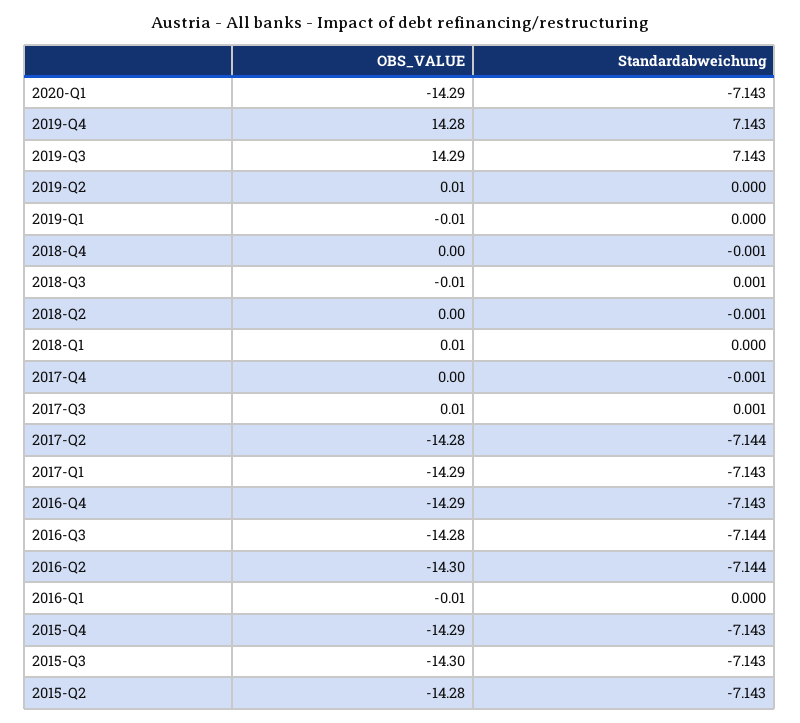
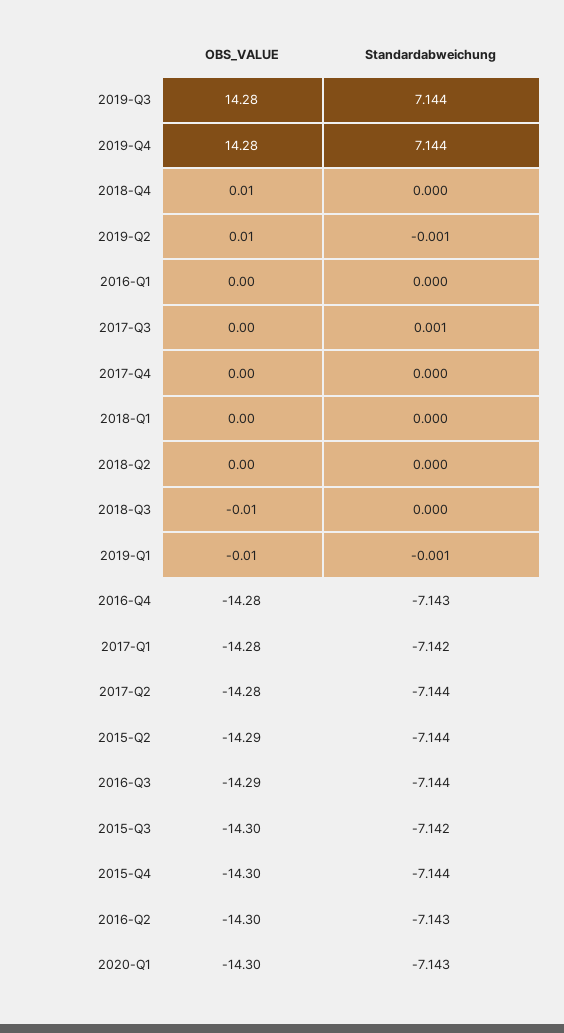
  {
    "OBS_VALUE": {
-     "2020-Q1": -14.29,
+     "2020-Q1": -14.3,
      "2019-Q4": 14.28,
-     "2019-Q3": 14.29,
+     "2019-Q3": 14.28,
      "2019-Q2": 0.01,
      "2019-Q1": -0.01,
-     "2018-Q4": 0,
+     "2018-Q4": 0.01,
      "2018-Q3": -0.01,
      "2018-Q2": 0,
-     "2018-Q1": 0.01,
+     "2018-Q1": 0,
      "2017-Q4": 0,
-     "2017-Q3": 0.01,
+     "2017-Q3": 0,
      "2017-Q2": -14.28,
-     "2017-Q1": -14.29,
+     "2017-Q1": -14.28,
-     "2016-Q4": -14.29,
+     "2016-Q4": -14.28,
-     "2016-Q3": -14.28,
+     "2016-Q3": -14.29,
      "2016-Q2": -14.3,
-     "2016-Q1": -0.01,
+     "2016-Q1": 0,
-     "2015-Q4": -14.29,
+     "2015-Q4": -14.3,
      "2015-Q3": -14.3,
-     "2015-Q2": -14.28
+     "2015-Q2": -14.29
    },
    "Standardabweichung": {
      "2020-Q1": -7.143,
-     "2019-Q4": 7.143,
+     "2019-Q4": 7.144,
-     "2019-Q3": 7.143,
+     "2019-Q3": 7.144,
-     "2019-Q2": 0,
+     "2019-Q2": -0.001,
-     "2019-Q1": 0,
+     "2019-Q1": -0.001,
-     "2018-Q4": -0.001,
+     "2018-Q4": 0,
-     "2018-Q3": 0.001,
+     "2018-Q3": 0,
-     "2018-Q2": -0.001,
+     "2018-Q2": 0,
      "2018-Q1": 0,
-     "2017-Q4": -0.001,
+     "2017-Q4": 0,
      "2017-Q3": 0.001,
      "2017-Q2": -7.144,
-     "2017-Q1": -7.143,
+     "2017-Q1": -7.142,
      "2016-Q4": -7.143,
      "2016-Q3": -7.144,
-     "2016-Q2": -7.144,
+     "2016-Q2": -7.143,
      "2016-Q1": 0,
-     "2015-Q4": -7.143,
+     "2015-Q4": -7.144,
-     "2015-Q3": -7.143,
+     "2015-Q3": -7.142,
-     "2015-Q2": -7.143
+     "2015-Q2": -7.144
    }
  }

